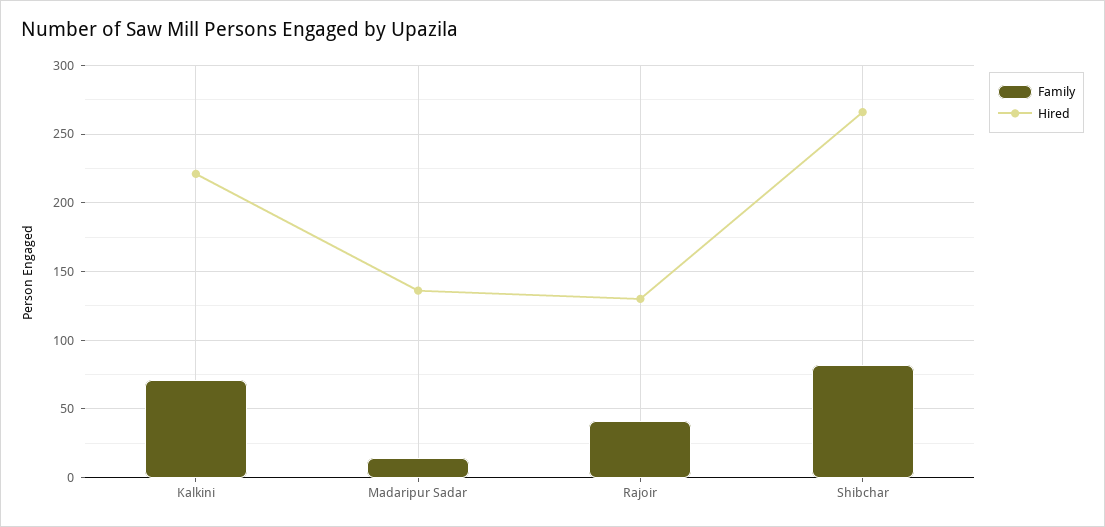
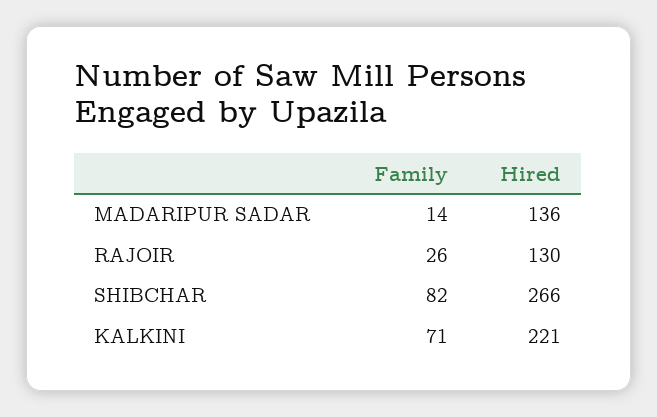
  {
    "Family": {
      "Kalkini": 71,
      "Madaripur Sadar": 14,
-     "Rajoir": 40,
+     "Rajoir": 26,
      "Shibchar": 82
    },
    "Hired": {
      "Kalkini": 221,
      "Madaripur Sadar": 136,
      "Rajoir": 130,
      "Shibchar": 266
    }
  }

